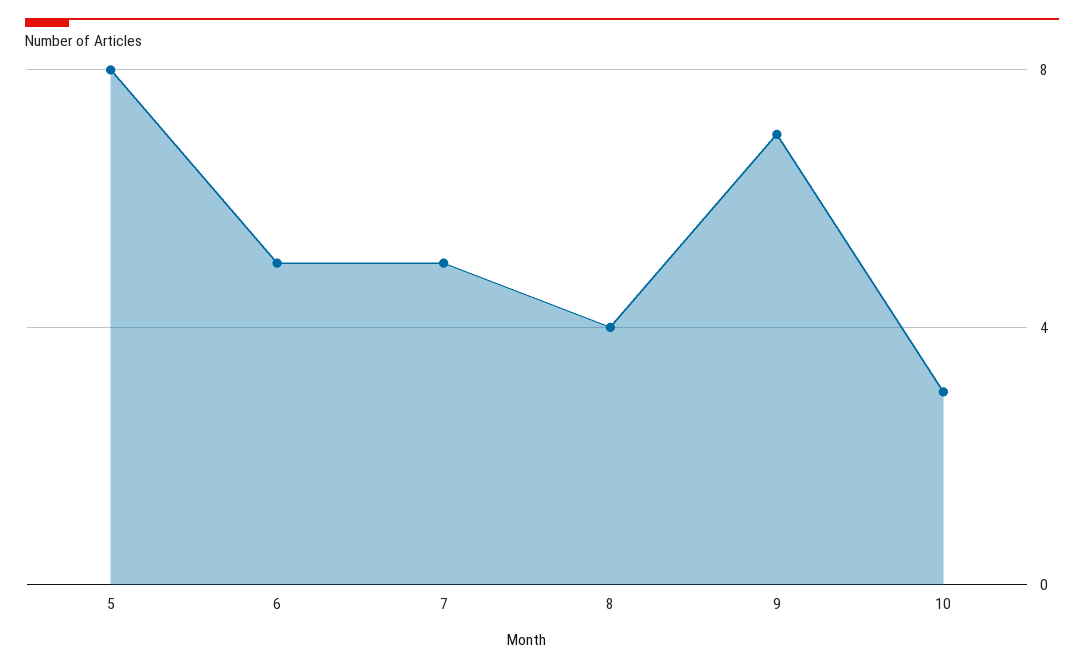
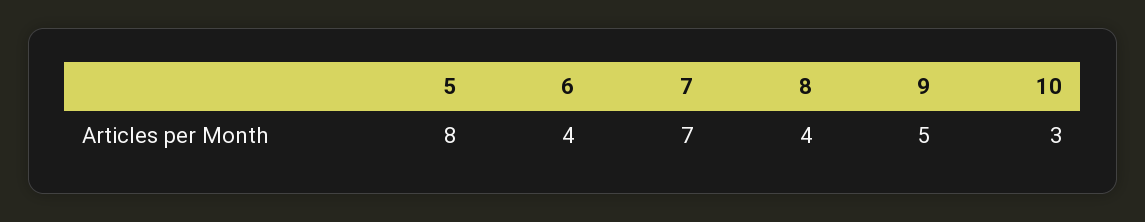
  {
    "5": 8,
-   "6": 5,
+   "6": 4,
-   "7": 5,
+   "7": 7,
    "8": 4,
-   "9": 7,
+   "9": 5,
    "10": 3
  }

